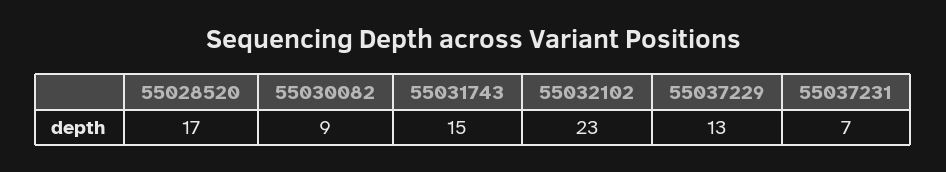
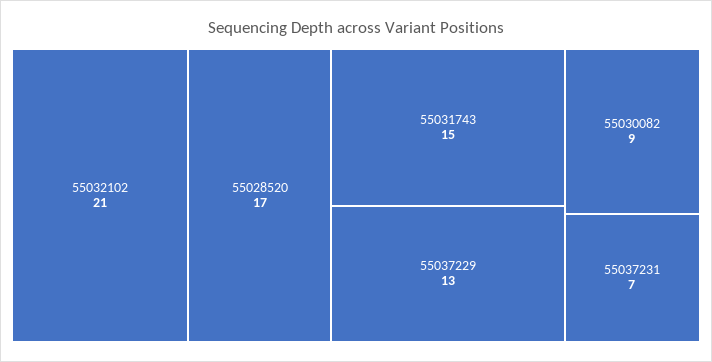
  {
    "55028520": 17,
    "55030082": 9,
    "55031743": 15,
-   "55032102": 23,
+   "55032102": 21,
    "55037229": 13,
    "55037231": 7
  }

